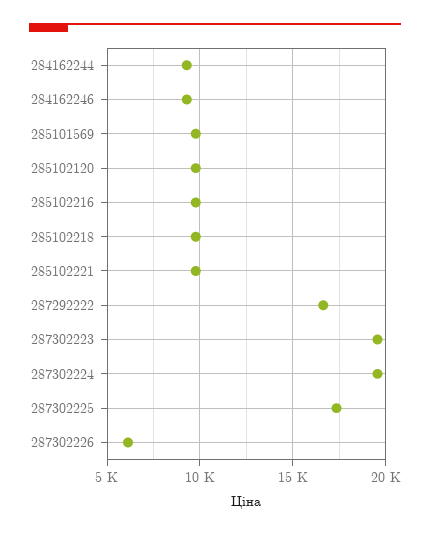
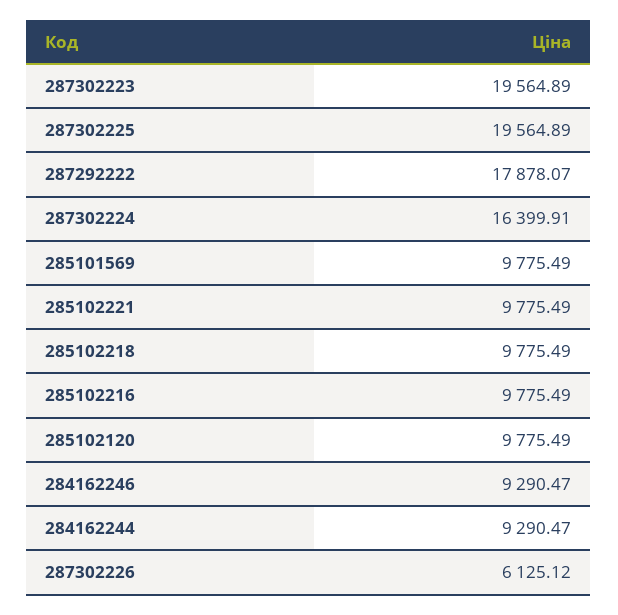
  {
    "284162244": 9290.47,
    "284162246": 9290.47,
    "285101569": 9775.49,
    "285102120": 9775.49,
    "285102216": 9775.49,
    "285102218": 9775.49,
    "285102221": 9775.49,
-   "287292222": 16500,
+   "287292222": 17878.07,
    "287302223": 19564.89,
-   "287302224": 19500,
+   "287302224": 16399.91,
-   "287302225": 17500,
+   "287302225": 19564.89,
    "287302226": 6125.12
  }

